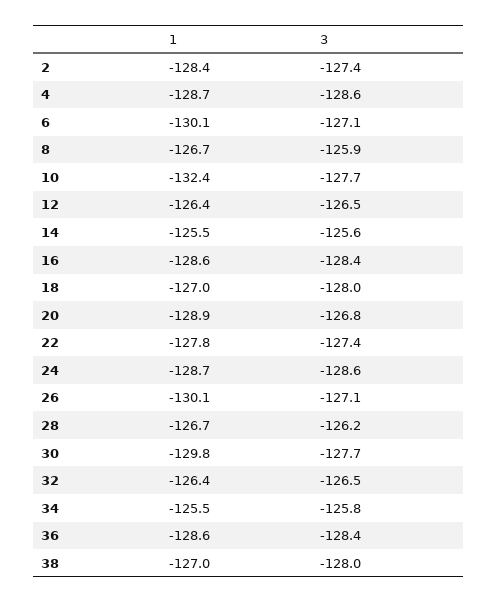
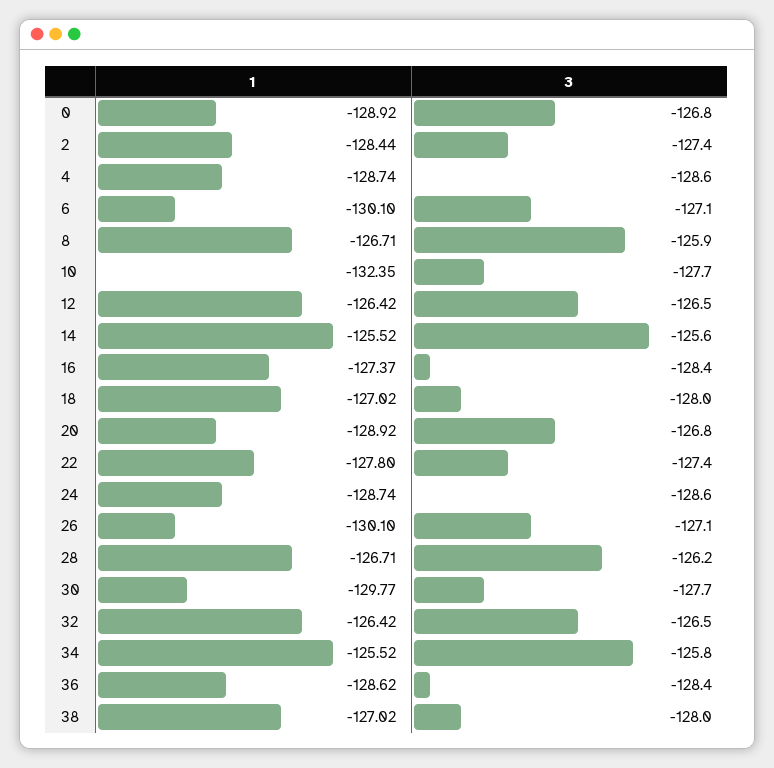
  {
    "1": {
      "2": -128.44,
      "4": -128.74,
      "6": -130.1,
      "8": -126.71,
      "10": -132.35,
      "12": -126.42,
      "14": -125.52,
-     "16": -128.6,
+     "16": -127.37,
      "18": -127.02,
      "20": -128.92,
      "22": -127.8,
      "24": -128.74,
      "26": -130.1,
      "28": -126.71,
      "30": -129.77,
      "32": -126.42,
      "34": -125.52,
      "36": -128.62,
-     "38": -127.02
+     "38": -127.02,
+     "0": -128.92
    },
    "3": {
      "2": -127.4,
      "4": -128.6,
      "6": -127.1,
      "8": -125.9,
      "10": -127.7,
      "12": -126.5,
      "14": -125.6,
      "16": -128.4,
      "18": -128,
      "20": -126.8,
      "22": -127.4,
      "24": -128.6,
      "26": -127.1,
      "28": -126.2,
      "30": -127.7,
      "32": -126.5,
      "34": -125.8,
      "36": -128.4,
-     "38": -128
+     "38": -128,
+     "0": -126.8
    }
  }

